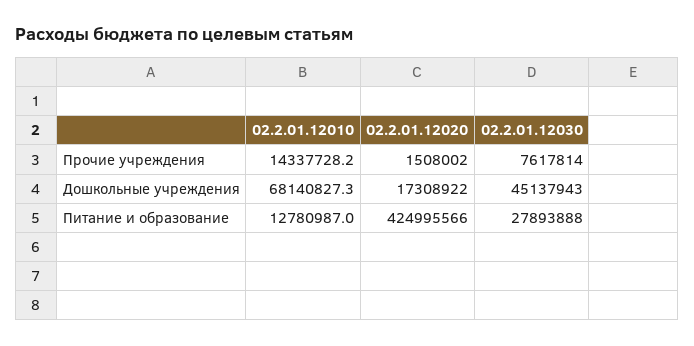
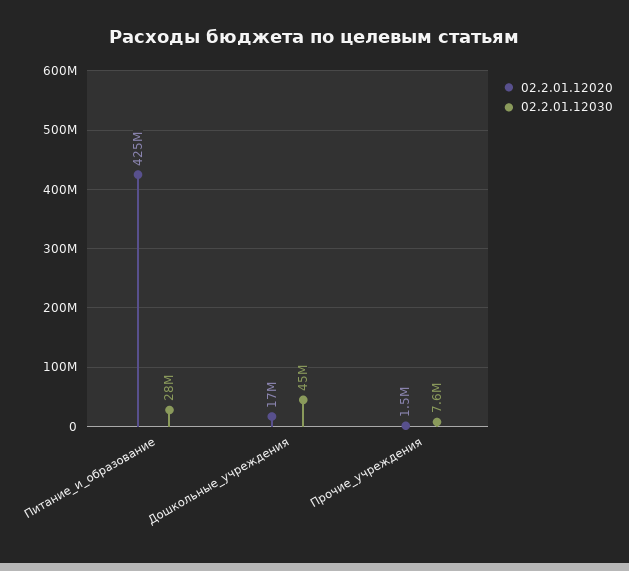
  {
-   "02.2.01.12010": {
-     "Прочие учреждения": 14337728.2,
-     "Дошкольные учреждения": 68140827.3,
-     "Питание и образование": 12780987
-   },
    "02.2.01.12020": {
      "Прочие учреждения": 1508002,
      "Дошкольные учреждения": 17308922,
      "Питание и образование": 424995566
    },
    "02.2.01.12030": {
      "Прочие учреждения": 7617814,
      "Дошкольные учреждения": 45137943,
      "Питание и образование": 27893888
    }
  }

